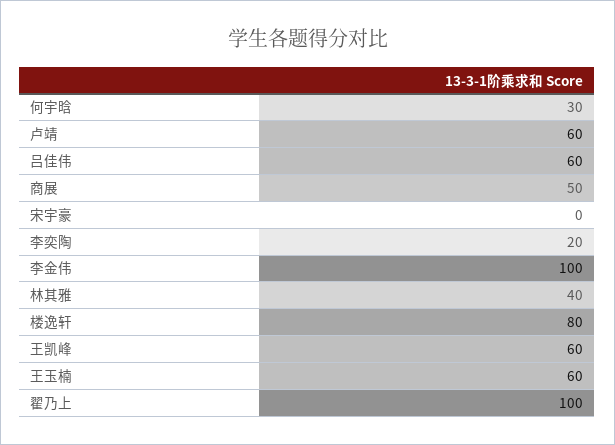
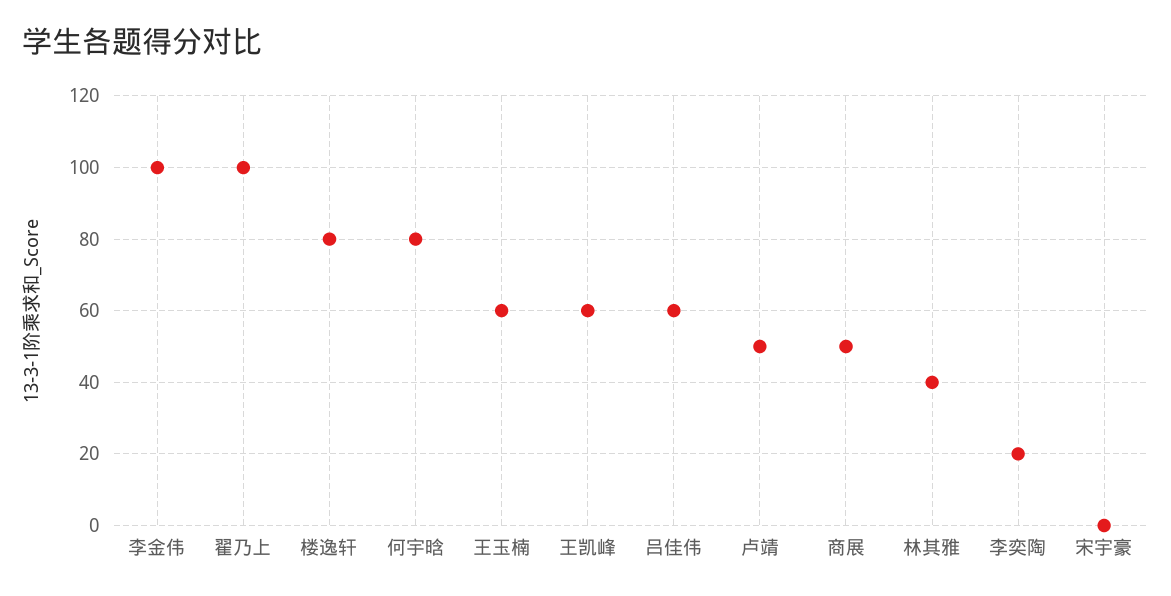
  {
-   "何宇晗": 30,
+   "何宇晗": 80,
-   "卢靖": 60,
+   "卢靖": 50,
    "吕佳伟": 60,
    "商展": 50,
    "宋宇豪": 0,
    "李奕陶": 20,
    "李金伟": 100,
    "林其雅": 40,
    "楼逸轩": 80,
    "王凯峰": 60,
    "王玉楠": 60,
    "翟乃上": 100
  }

